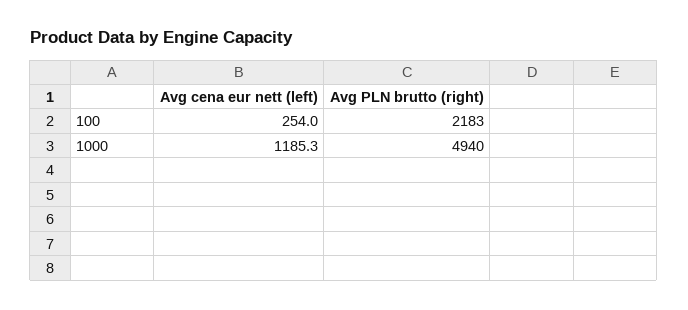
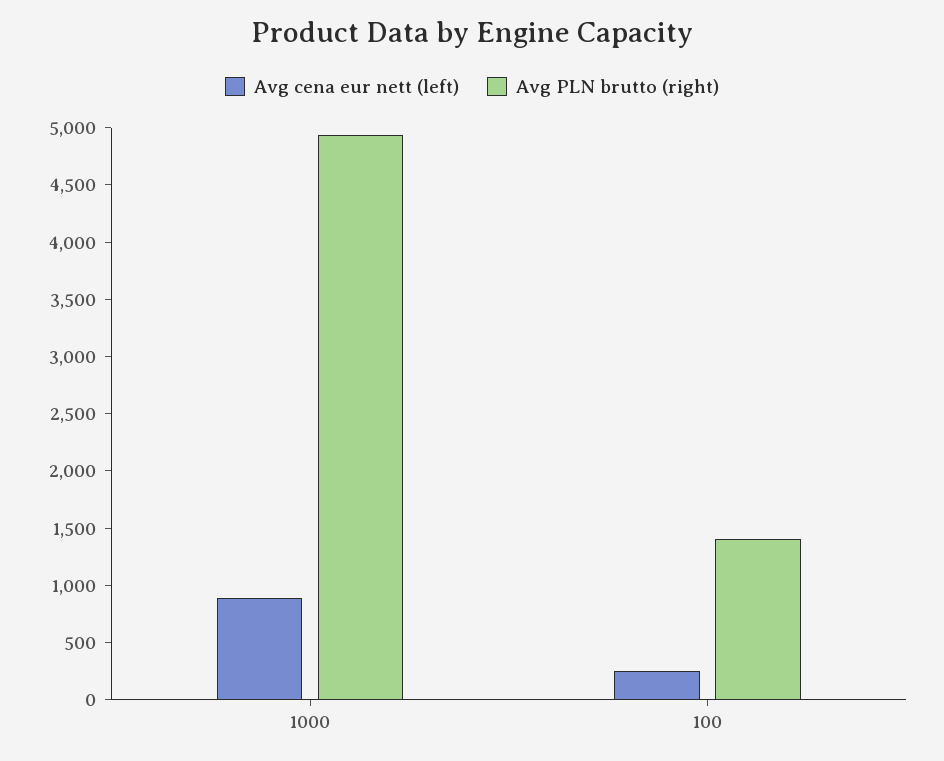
  {
    "Avg cena eur nett (left)": {
      "100": 254,
-     "1000": 1185.3
+     "1000": 900
    },
    "Avg PLN brutto (right)": {
-     "100": 2183,
+     "100": 1400,
      "1000": 4940
    }
  }

